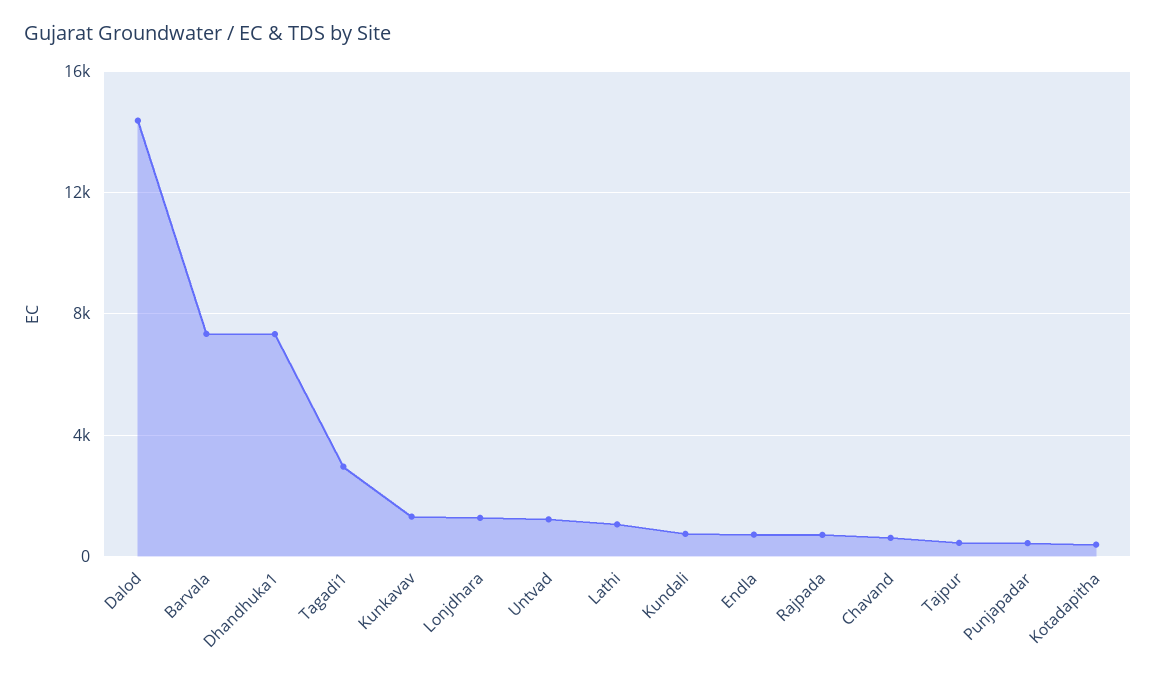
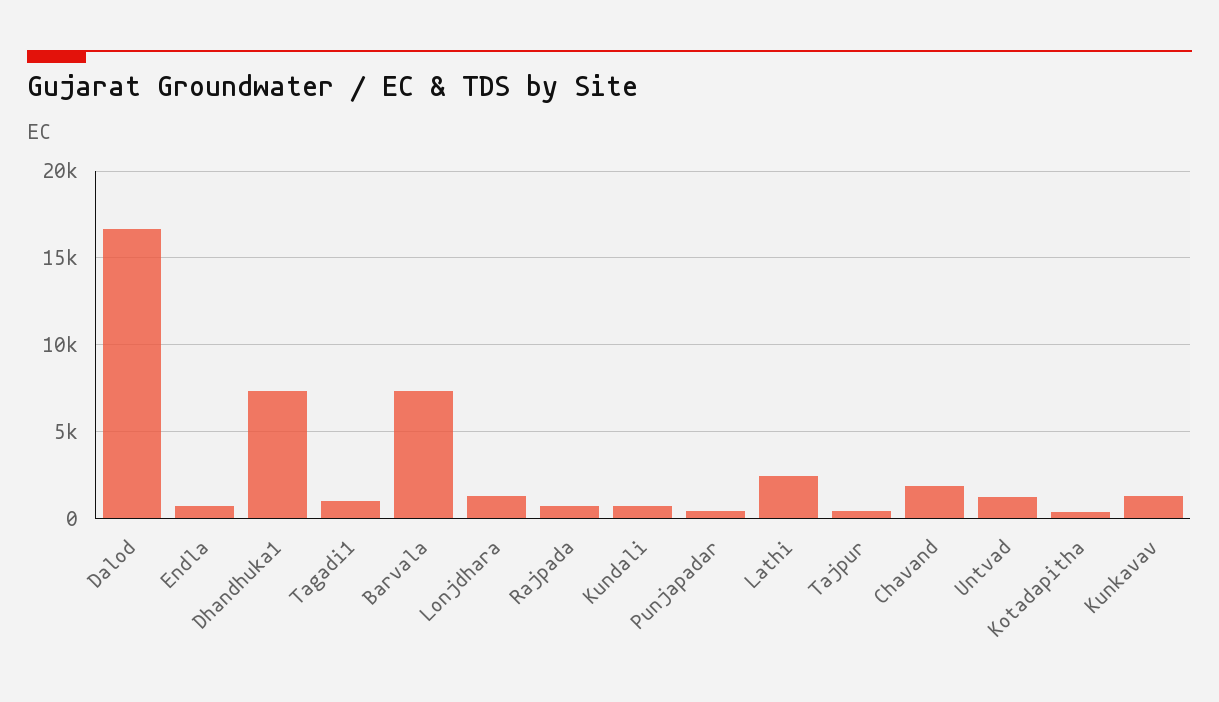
  {
-   "Dalod": 14500,
+   "Dalod": 16500,
    "Barvala": 7500,
    "Dhandhuka1": 7500,
-   "Tagadi1": 3000,
+   "Tagadi1": 1000,
    "Kunkavav": 1500,
    "Lonjdhara": 1500,
    "Untvad": 1000,
-   "Lathi": 1000,
+   "Lathi": 2500,
    "Kundali": 500,
    "Endla": 500,
    "Rajpada": 500,
-   "Chavand": 500,
+   "Chavand": 2000,
    "Tajpur": 500,
    "Punjapadar": 500,
    "Kotadapitha": 500
  }

